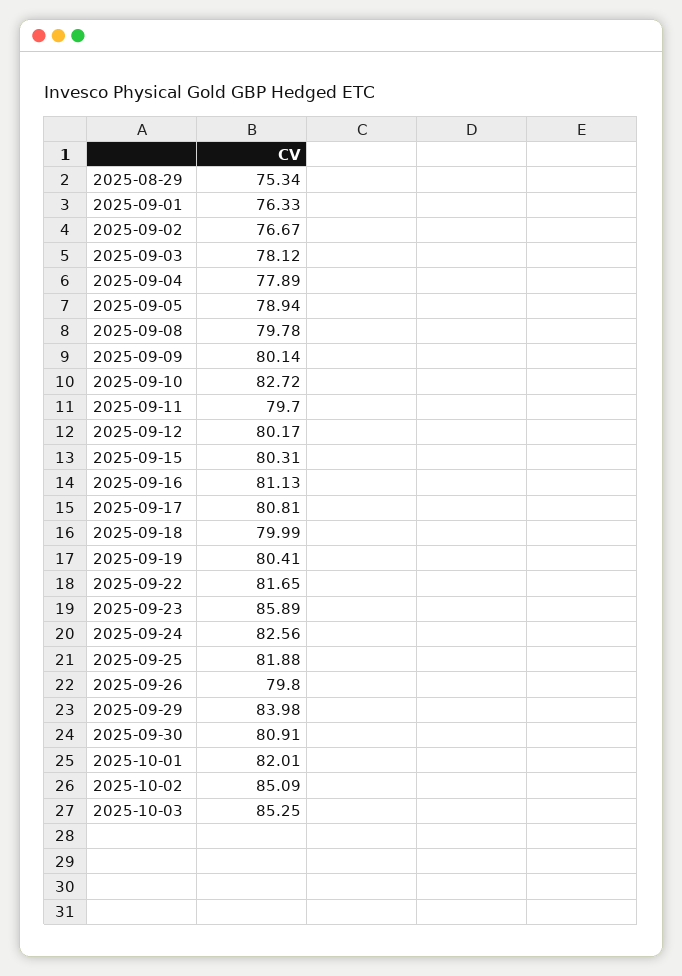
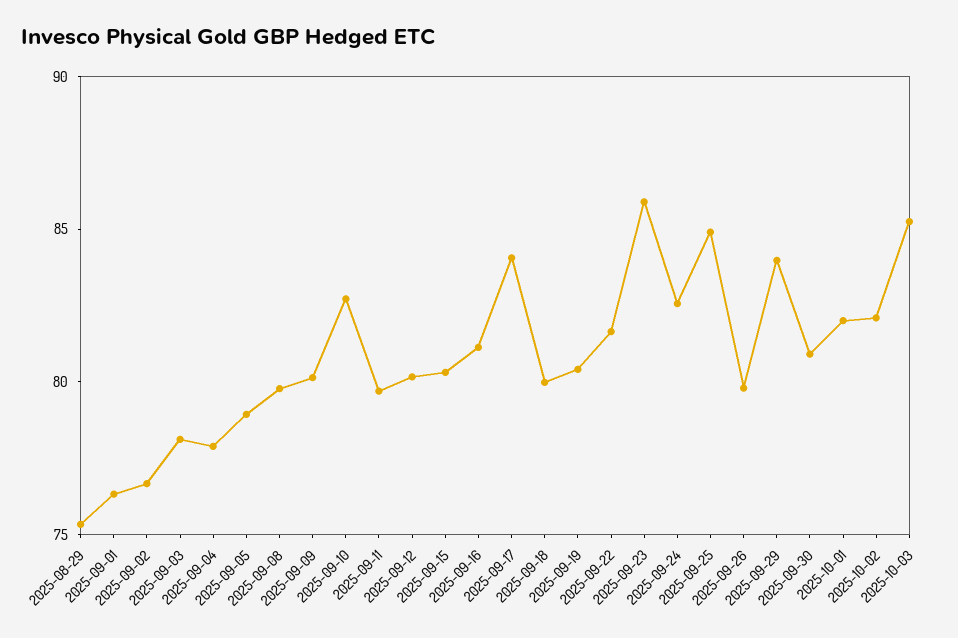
  {
    "2025-08-29": 75.34,
    "2025-09-01": 76.33,
    "2025-09-02": 76.67,
    "2025-09-03": 78.12,
    "2025-09-04": 77.89,
    "2025-09-05": 78.94,
    "2025-09-08": 79.78,
    "2025-09-09": 80.14,
    "2025-09-10": 82.72,
    "2025-09-11": 79.7,
    "2025-09-12": 80.17,
    "2025-09-15": 80.31,
    "2025-09-16": 81.13,
-   "2025-09-17": 80.81,
+   "2025-09-17": 84,
    "2025-09-18": 79.99,
    "2025-09-19": 80.41,
    "2025-09-22": 81.65,
    "2025-09-23": 85.89,
    "2025-09-24": 82.56,
-   "2025-09-25": 81.88,
+   "2025-09-25": 85,
    "2025-09-26": 79.8,
    "2025-09-29": 83.98,
    "2025-09-30": 80.91,
    "2025-10-01": 82.01,
-   "2025-10-02": 85.09,
+   "2025-10-02": 82,
    "2025-10-03": 85.25
  }

